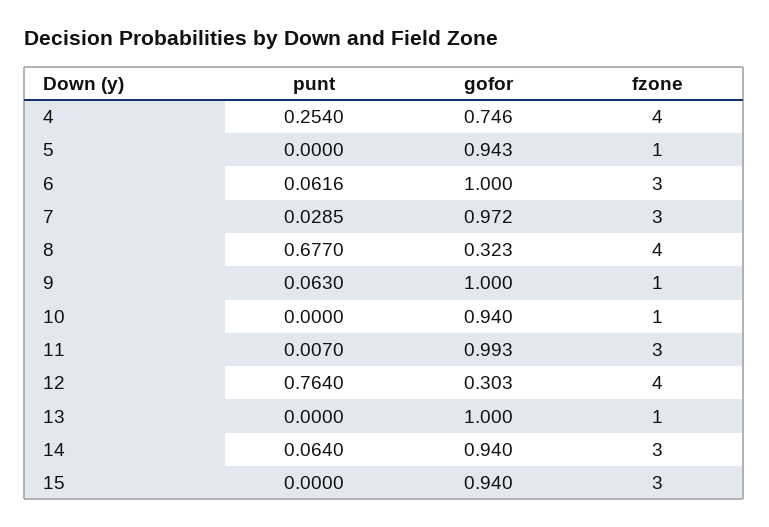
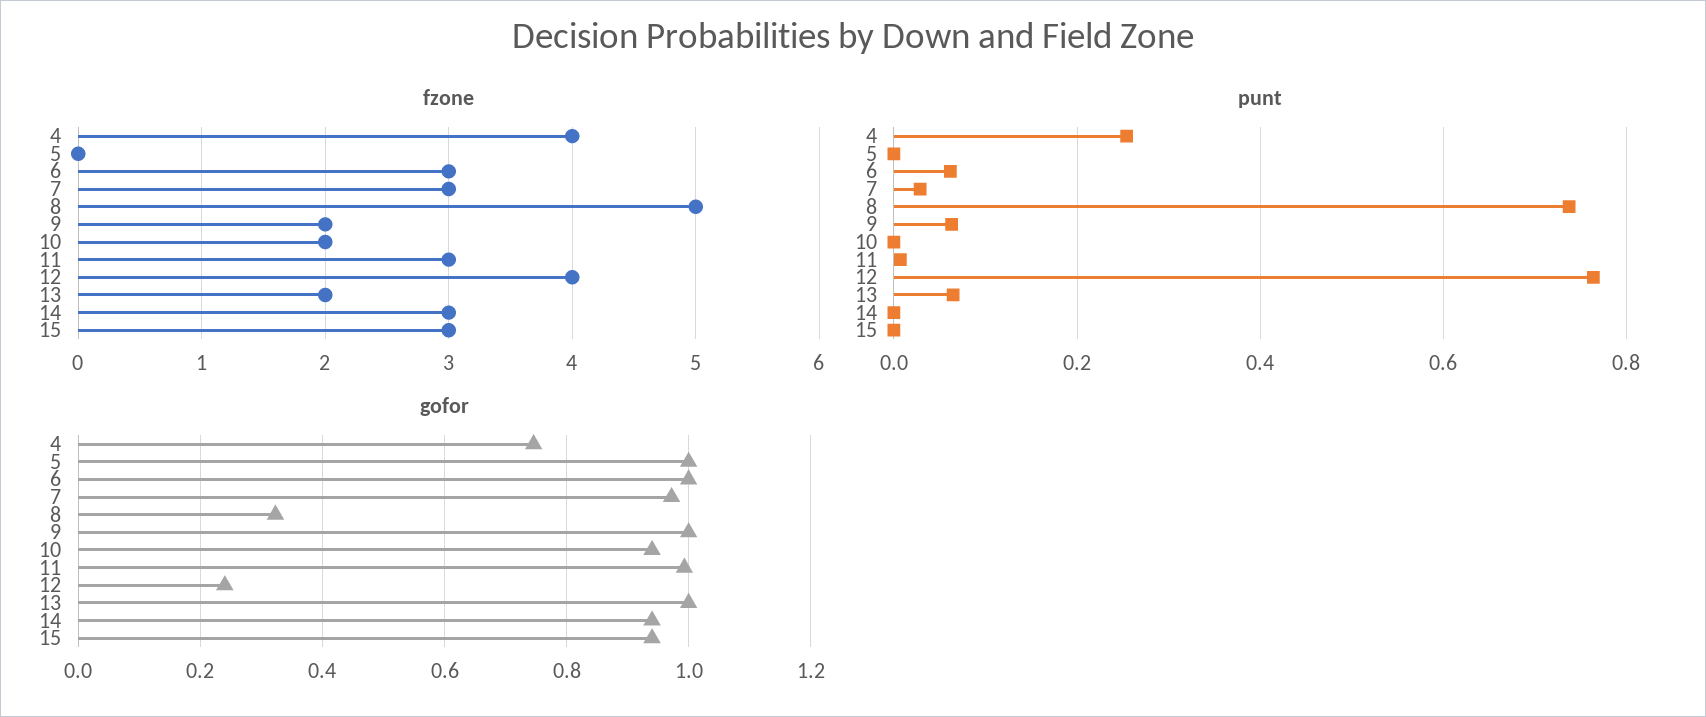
  {
    "punt": {
      "4": 0.254,
      "5": 0,
      "6": 0.0616,
      "7": 0.0285,
-     "8": 0.677,
+     "8": 0.74,
      "9": 0.063,
      "10": 0,
      "11": 0.007,
      "12": 0.764,
-     "13": 0,
+     "13": 0.06,
-     "14": 0.064,
+     "14": 0,
      "15": 0
    },
    "gofor": {
      "4": 0.746,
-     "5": 0.943,
+     "5": 1,
      "6": 1,
      "7": 0.972,
      "8": 0.323,
      "9": 1,
      "10": 0.94,
      "11": 0.993,
-     "12": 0.303,
+     "12": 0.24,
      "13": 1,
      "14": 0.94,
      "15": 0.94
    },
    "fzone": {
      "4": 4,
-     "5": 1,
+     "5": 0,
      "6": 3,
      "7": 3,
-     "8": 4,
+     "8": 5,
-     "9": 1,
+     "9": 2,
-     "10": 1,
+     "10": 2,
      "11": 3,
      "12": 4,
-     "13": 1,
+     "13": 2,
      "14": 3,
      "15": 3
    }
  }

